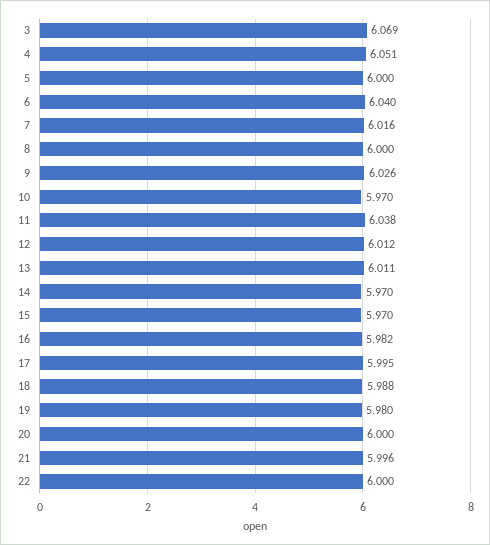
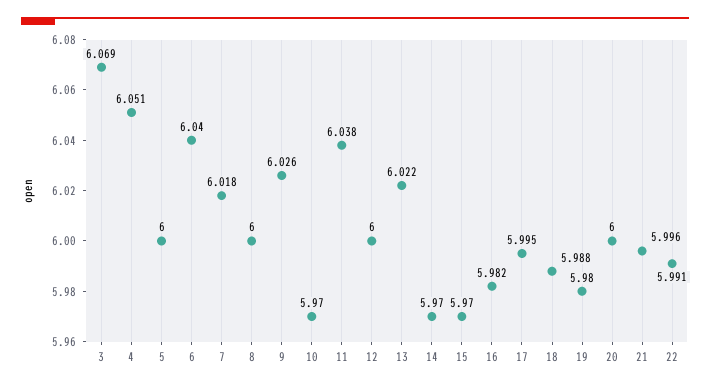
  {
    "3": 6.069,
    "4": 6.051,
    "5": 6,
    "6": 6.04,
-   "7": 6.016,
+   "7": 6.018,
    "8": 6,
    "9": 6.026,
    "10": 5.97,
    "11": 6.038,
-   "12": 6.012,
+   "12": 6,
-   "13": 6.011,
+   "13": 6.022,
    "14": 5.97,
    "15": 5.97,
    "16": 5.982,
    "17": 5.995,
    "18": 5.988,
    "19": 5.98,
    "20": 6,
    "21": 5.996,
-   "22": 6
+   "22": 5.991
  }

